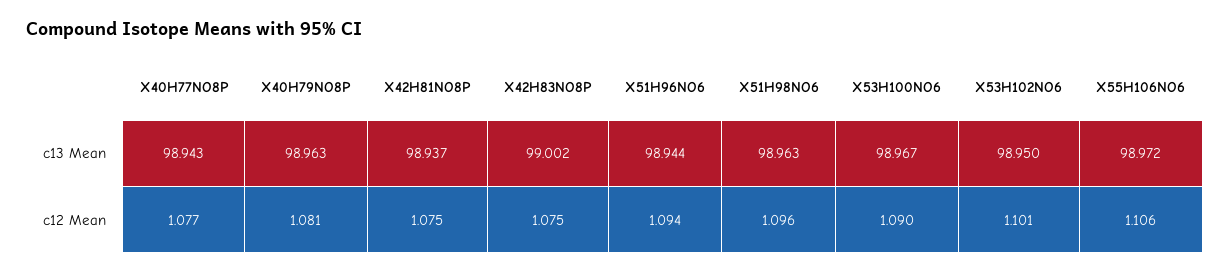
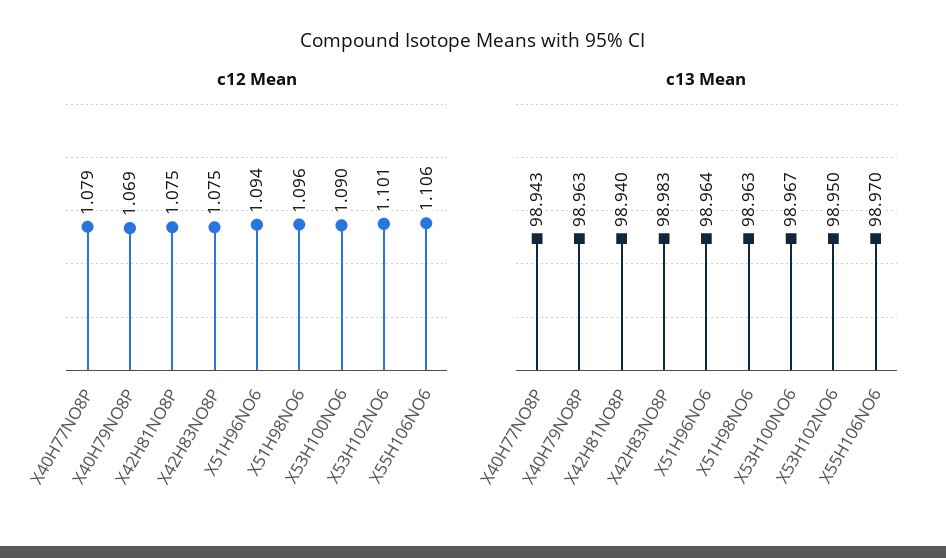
  {
    "c13 Mean": {
      "X40H77NO8P": 98.943,
      "X40H79NO8P": 98.963,
-     "X42H81NO8P": 98.937,
+     "X42H81NO8P": 98.94,
-     "X42H83NO8P": 99.002,
+     "X42H83NO8P": 98.983,
-     "X51H96NO6": 98.944,
+     "X51H96NO6": 98.964,
      "X51H98NO6": 98.963,
      "X53H100NO6": 98.967,
      "X53H102NO6": 98.95,
-     "X55H106NO6": 98.972
+     "X55H106NO6": 98.97
    },
    "c12 Mean": {
-     "X40H77NO8P": 1.077,
+     "X40H77NO8P": 1.079,
-     "X40H79NO8P": 1.081,
+     "X40H79NO8P": 1.069,
      "X42H81NO8P": 1.075,
      "X42H83NO8P": 1.075,
      "X51H96NO6": 1.094,
      "X51H98NO6": 1.096,
      "X53H100NO6": 1.09,
      "X53H102NO6": 1.101,
      "X55H106NO6": 1.106
    }
  }

